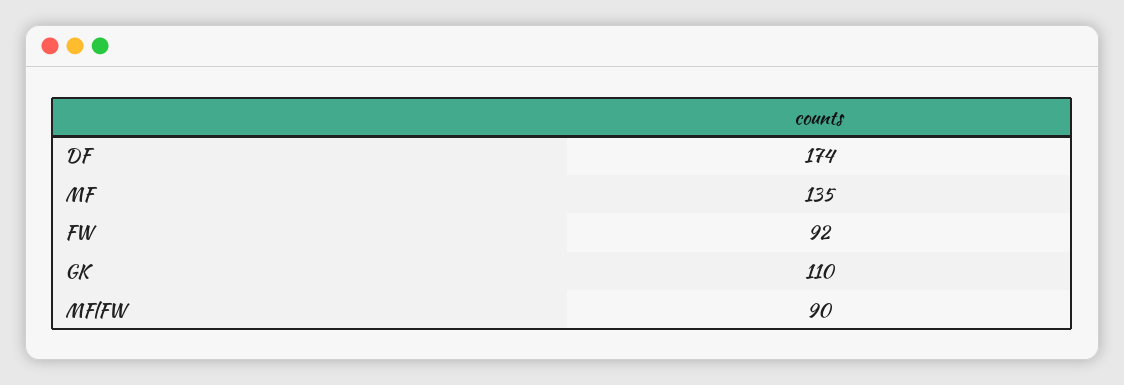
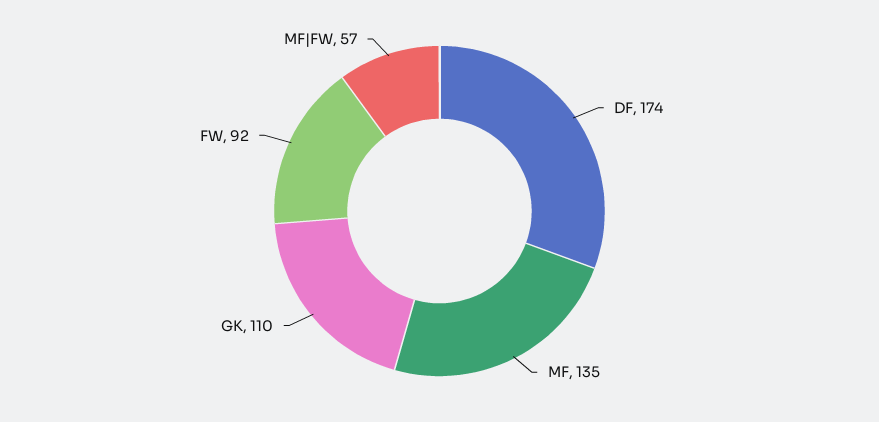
  {
    "DF": 174,
    "MF": 135,
    "FW": 92,
    "GK": 110,
-   "MF|FW": 90
+   "MF|FW": 57
  }

